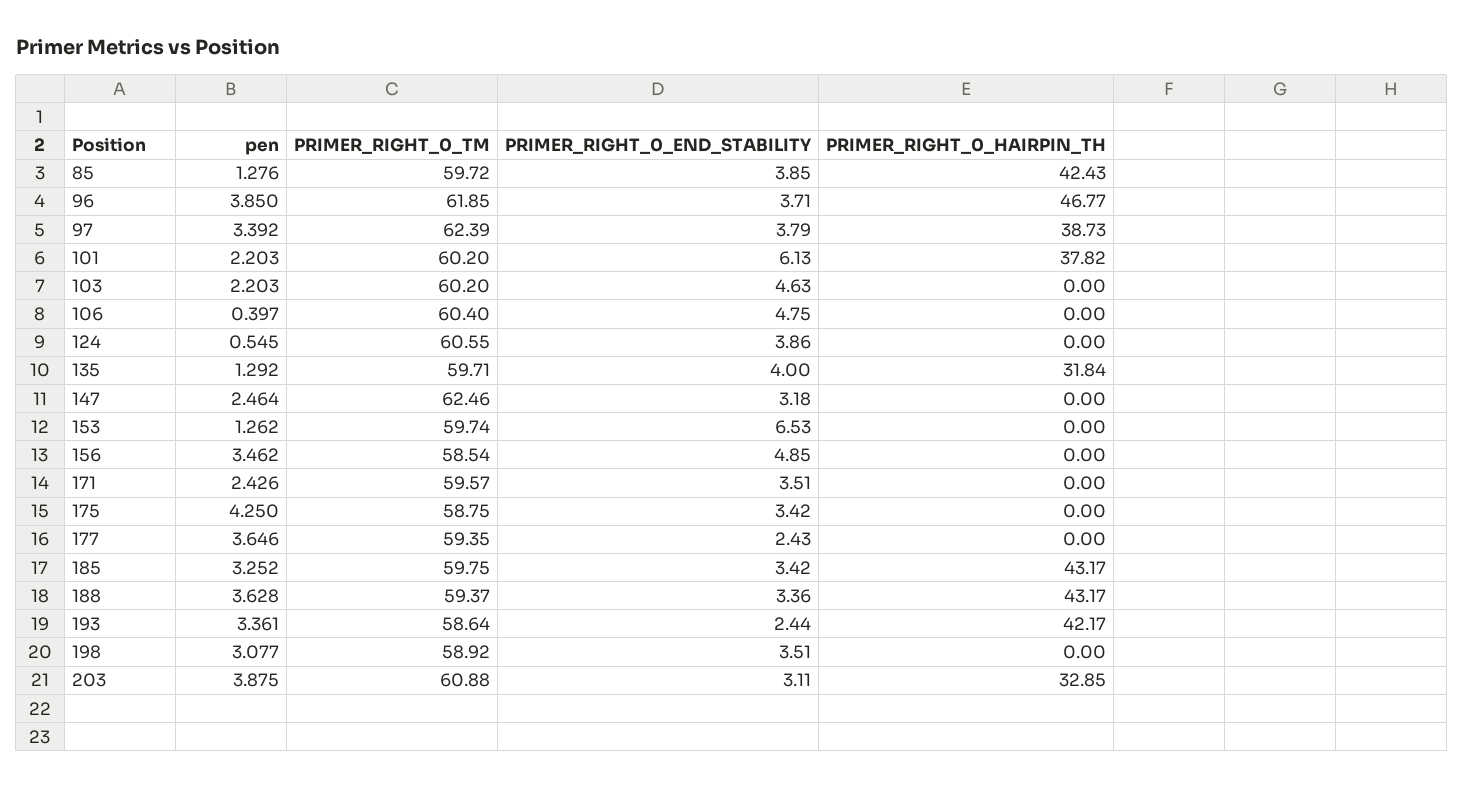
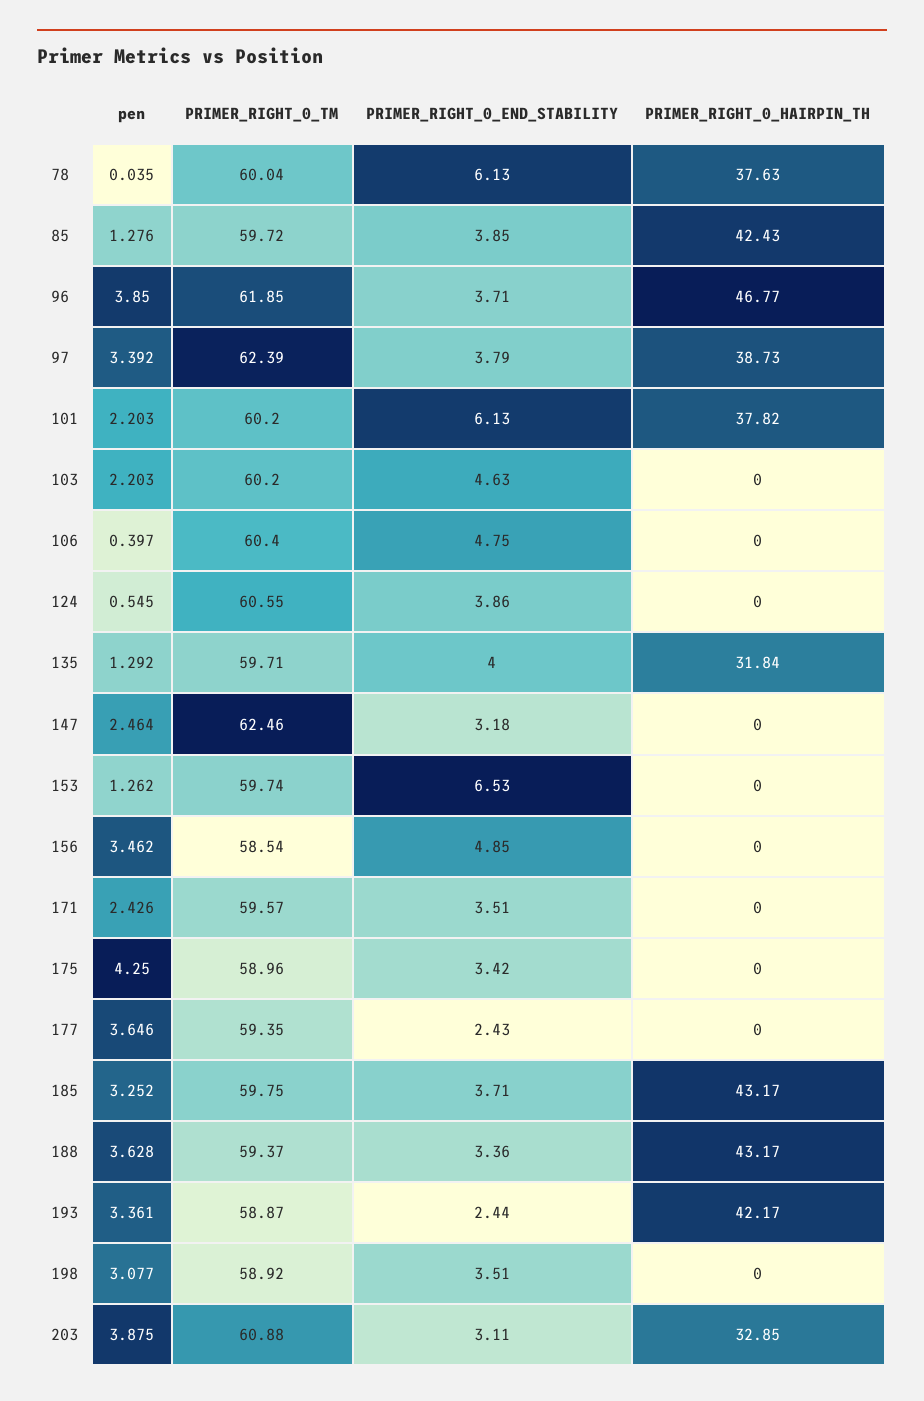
  {
    "pen": {
      "85": 1.276,
      "96": 3.85,
      "97": 3.392,
      "101": 2.203,
      "103": 2.203,
      "106": 0.397,
      "124": 0.545,
      "135": 1.292,
      "147": 2.464,
      "153": 1.262,
      "156": 3.462,
      "171": 2.426,
      "175": 4.25,
      "177": 3.646,
      "185": 3.252,
      "188": 3.628,
      "193": 3.361,
      "198": 3.077,
-     "203": 3.875
+     "203": 3.875,
+     "78": 0.035
    },
    "PRIMER_RIGHT_0_TM": {
      "85": 59.72,
      "96": 61.85,
      "97": 62.39,
      "101": 60.2,
      "103": 60.2,
      "106": 60.4,
      "124": 60.55,
      "135": 59.71,
      "147": 62.46,
      "153": 59.74,
      "156": 58.54,
      "171": 59.57,
-     "175": 58.75,
+     "175": 58.96,
      "177": 59.35,
      "185": 59.75,
      "188": 59.37,
-     "193": 58.64,
+     "193": 58.87,
      "198": 58.92,
-     "203": 60.88
+     "203": 60.88,
+     "78": 60.04
    },
    "PRIMER_RIGHT_0_END_STABILITY": {
      "85": 3.85,
      "96": 3.71,
      "97": 3.79,
      "101": 6.13,
      "103": 4.63,
      "106": 4.75,
      "124": 3.86,
      "135": 4,
      "147": 3.18,
      "153": 6.53,
      "156": 4.85,
      "171": 3.51,
      "175": 3.42,
      "177": 2.43,
-     "185": 3.42,
+     "185": 3.71,
      "188": 3.36,
      "193": 2.44,
      "198": 3.51,
-     "203": 3.11
+     "203": 3.11,
+     "78": 6.13
    },
    "PRIMER_RIGHT_0_HAIRPIN_TH": {
      "85": 42.43,
      "96": 46.77,
      "97": 38.73,
      "101": 37.82,
      "103": 0,
      "106": 0,
      "124": 0,
      "135": 31.84,
      "147": 0,
      "153": 0,
      "156": 0,
      "171": 0,
      "175": 0,
      "177": 0,
      "185": 43.17,
      "188": 43.17,
      "193": 42.17,
      "198": 0,
-     "203": 32.85
+     "203": 32.85,
+     "78": 37.63
    }
  }

